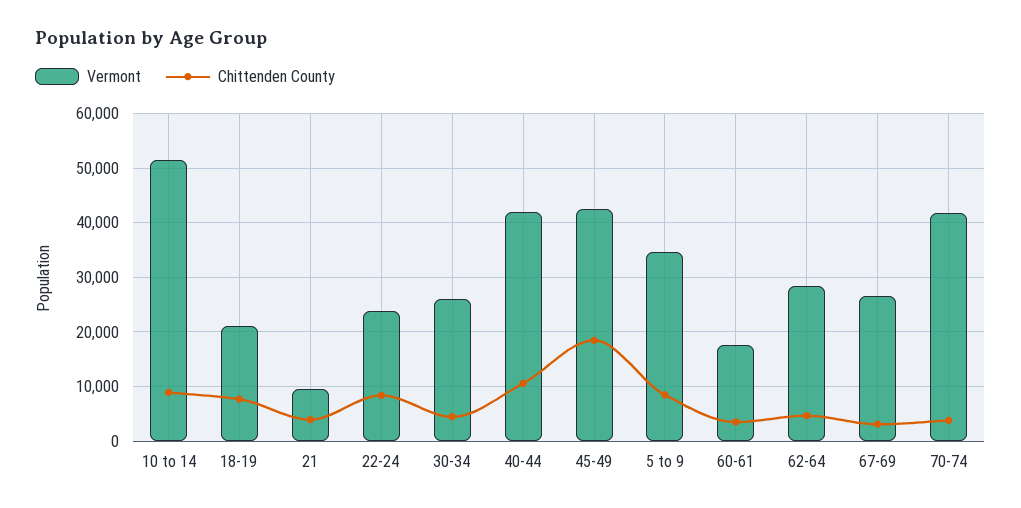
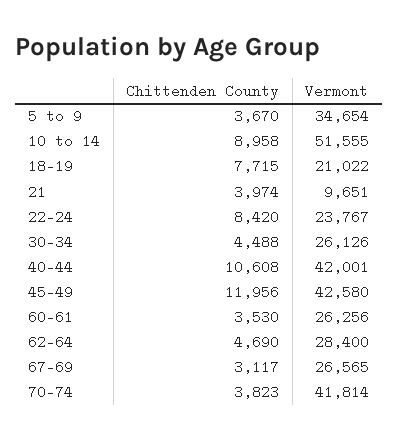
  {
    "Vermont": {
      "10 to 14": 51555,
      "18-19": 21022,
      "21": 9651,
      "22-24": 23767,
      "30-34": 26126,
      "40-44": 42001,
      "45-49": 42580,
      "5 to 9": 34654,
-     "60-61": 18000,
+     "60-61": 26256,
      "62-64": 28400,
      "67-69": 26565,
      "70-74": 41814
    },
    "Chittenden County": {
      "10 to 14": 8958,
      "18-19": 7715,
      "21": 3974,
      "22-24": 8420,
      "30-34": 4488,
      "40-44": 10608,
-     "45-49": 18000,
+     "45-49": 11956,
-     "5 to 9": 8000,
+     "5 to 9": 3670,
      "60-61": 3530,
      "62-64": 4690,
      "67-69": 3117,
      "70-74": 3823
    }
  }

